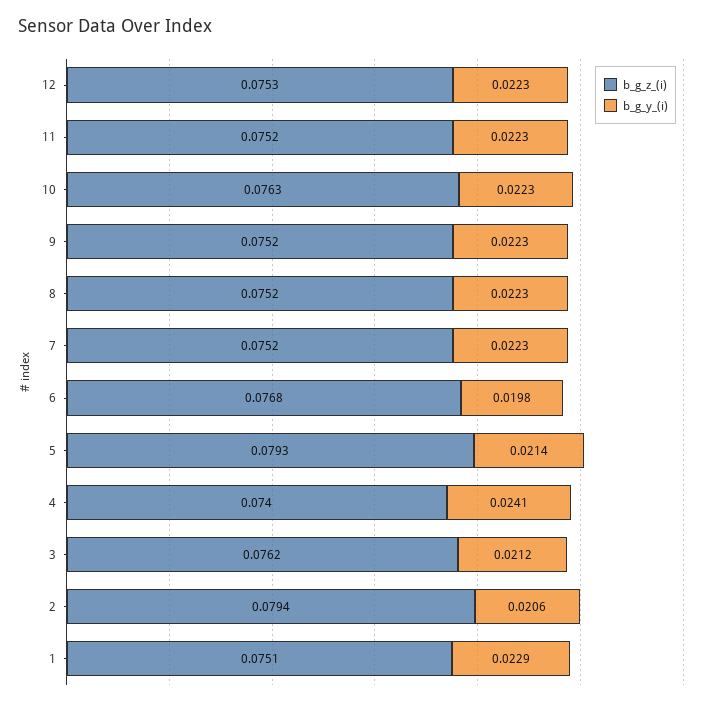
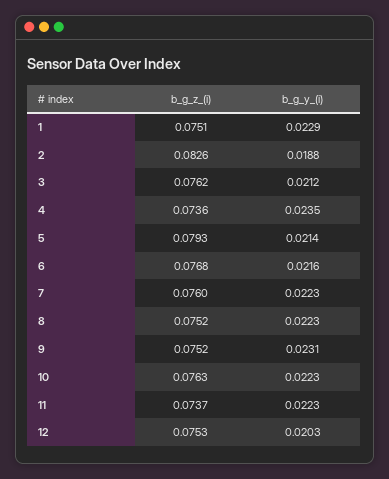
  {
    "b_g_z_(i)": {
      "12": 0.0753,
-     "11": 0.0752,
+     "11": 0.0737,
      "10": 0.0763,
      "9": 0.0752,
      "8": 0.0752,
-     "7": 0.0752,
+     "7": 0.076,
      "6": 0.0768,
      "5": 0.0793,
-     "4": 0.074,
+     "4": 0.0736,
      "3": 0.0762,
-     "2": 0.0794,
+     "2": 0.0826,
      "1": 0.0751
    },
    "b_g_y_(i)": {
-     "12": 0.0223,
+     "12": 0.0203,
      "11": 0.0223,
      "10": 0.0223,
-     "9": 0.0223,
+     "9": 0.0231,
      "8": 0.0223,
      "7": 0.0223,
-     "6": 0.0198,
+     "6": 0.0216,
      "5": 0.0214,
-     "4": 0.0241,
+     "4": 0.0235,
      "3": 0.0212,
-     "2": 0.0206,
+     "2": 0.0188,
      "1": 0.0229
    }
  }

